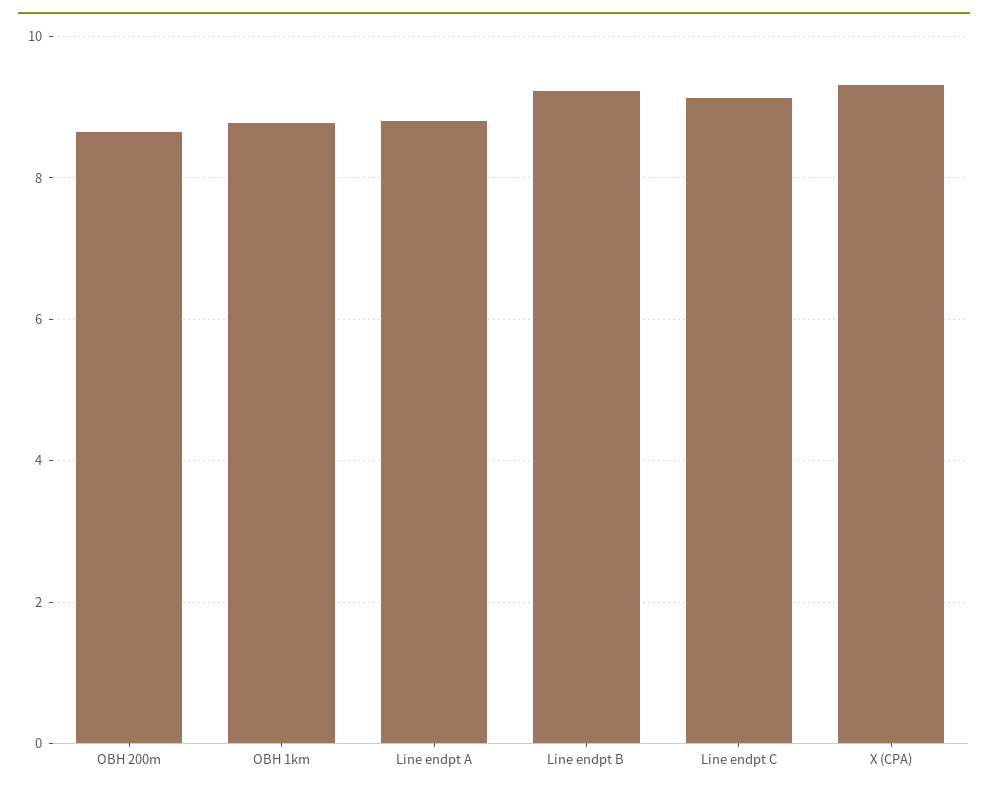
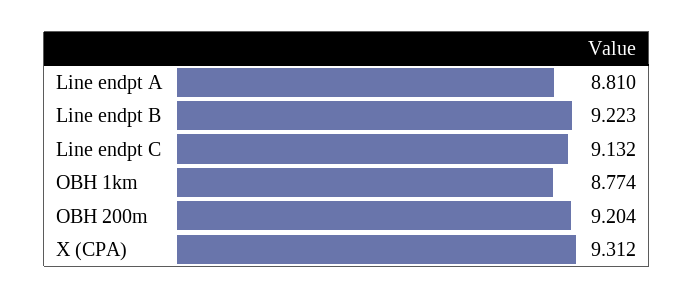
  {
-   "OBH 200m": 8.6,
+   "OBH 200m": 9.204,
    "OBH 1km": 8.774,
    "Line endpt A": 8.81,
    "Line endpt B": 9.223,
    "Line endpt C": 9.132,
    "X (CPA)": 9.312
  }

